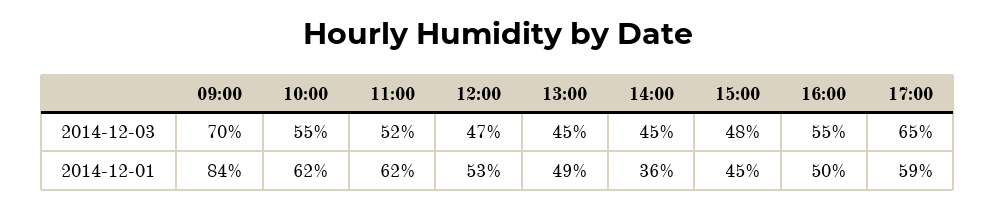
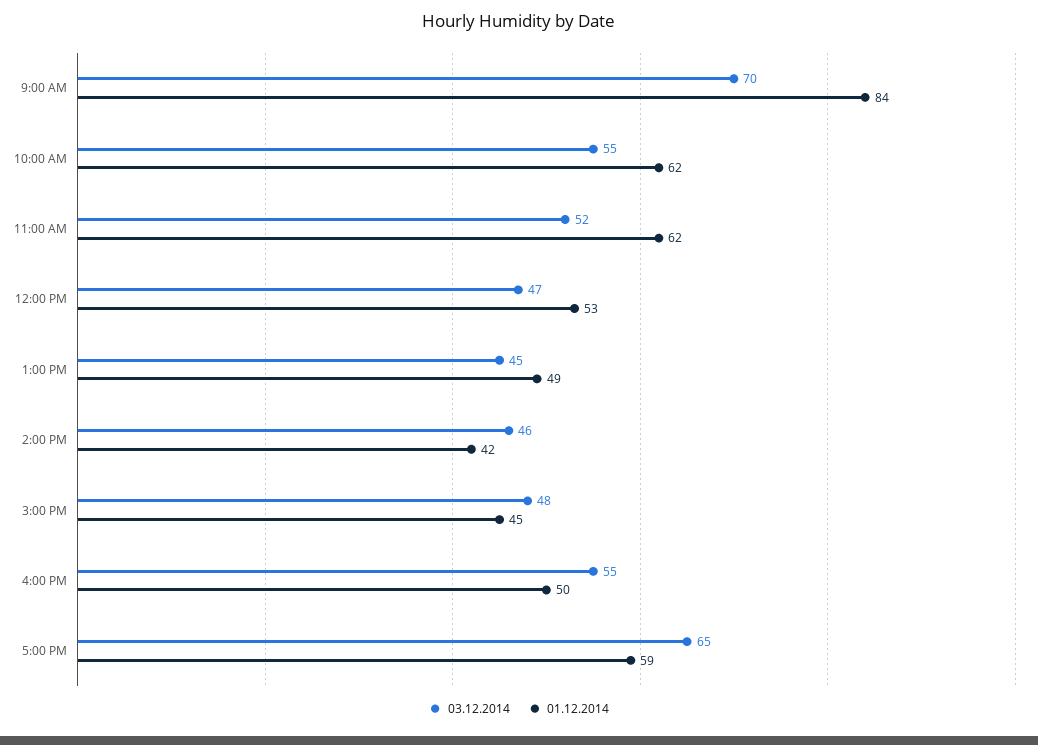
  {
    "2014-12-03": {
      "09:00": 70,
      "10:00": 55,
      "11:00": 52,
      "12:00": 47,
      "13:00": 45,
-     "14:00": 45,
+     "14:00": 46,
      "15:00": 48,
      "16:00": 55,
      "17:00": 65
    },
    "2014-12-01": {
      "09:00": 84,
      "10:00": 62,
      "11:00": 62,
      "12:00": 53,
      "13:00": 49,
-     "14:00": 36,
+     "14:00": 42,
      "15:00": 45,
      "16:00": 50,
      "17:00": 59
    }
  }

